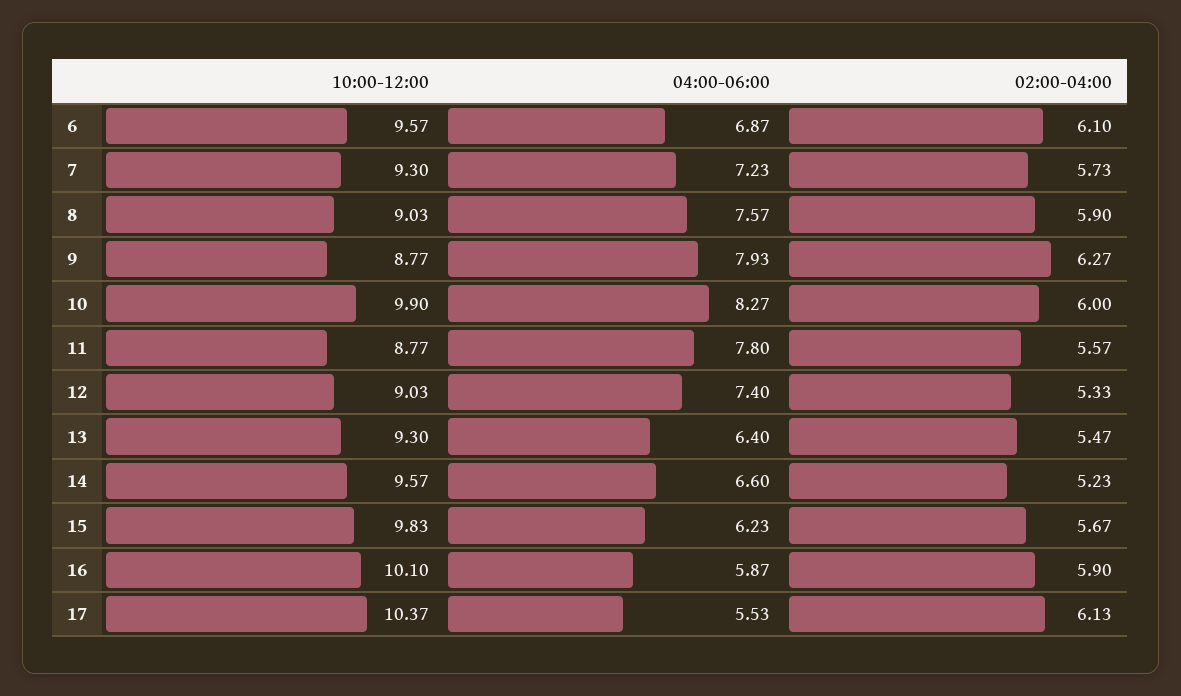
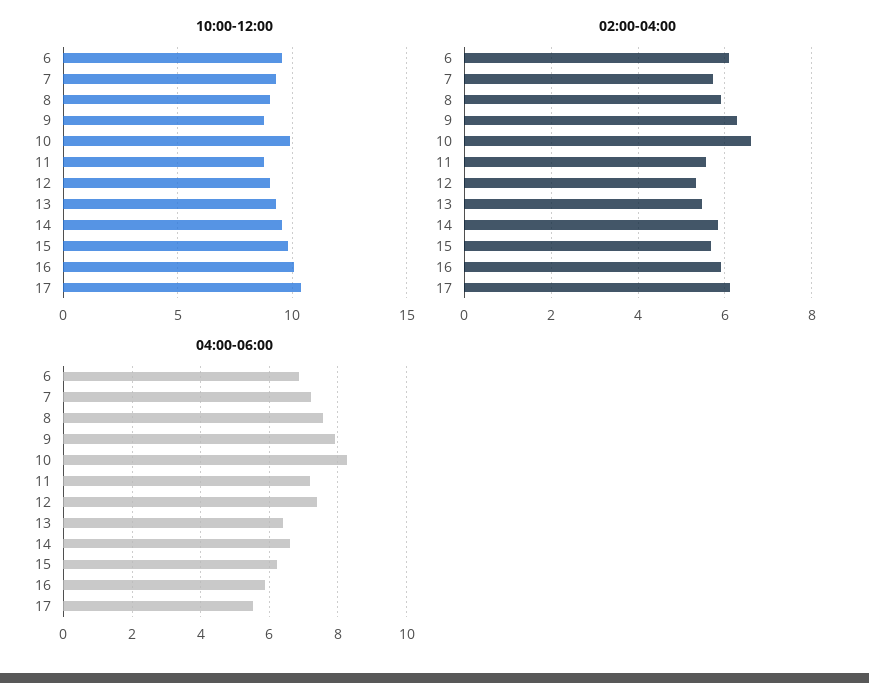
  {
    "10:00-12:00": {
      "6": 9.57,
      "7": 9.3,
      "8": 9.03,
      "9": 8.77,
      "10": 9.9,
      "11": 8.77,
      "12": 9.03,
      "13": 9.3,
      "14": 9.57,
      "15": 9.83,
      "16": 10.1,
      "17": 10.37
    },
    "04:00-06:00": {
      "6": 6.87,
      "7": 7.23,
      "8": 7.57,
      "9": 7.93,
      "10": 8.27,
-     "11": 7.8,
+     "11": 7.2,
      "12": 7.4,
      "13": 6.4,
      "14": 6.6,
      "15": 6.23,
      "16": 5.87,
      "17": 5.53
    },
    "02:00-04:00": {
      "6": 6.1,
      "7": 5.73,
      "8": 5.9,
      "9": 6.27,
-     "10": 6,
+     "10": 6.6,
      "11": 5.57,
      "12": 5.33,
      "13": 5.47,
-     "14": 5.23,
+     "14": 5.8,
      "15": 5.67,
      "16": 5.9,
      "17": 6.13
    }
  }

